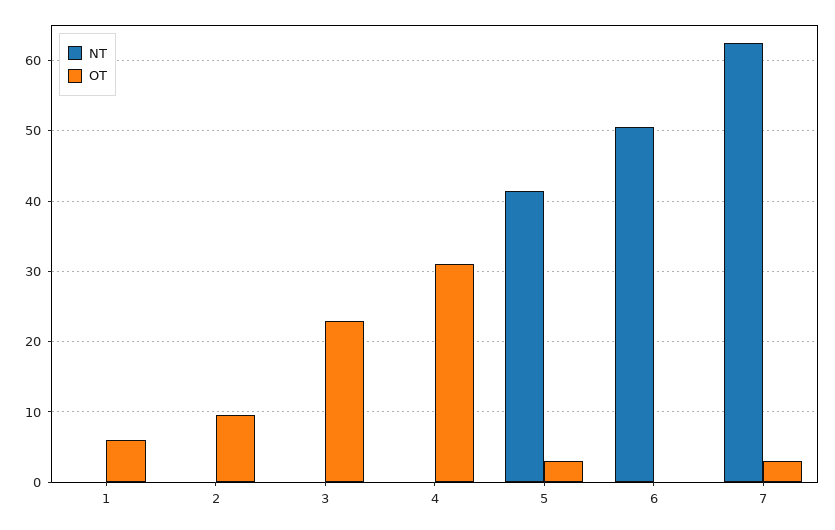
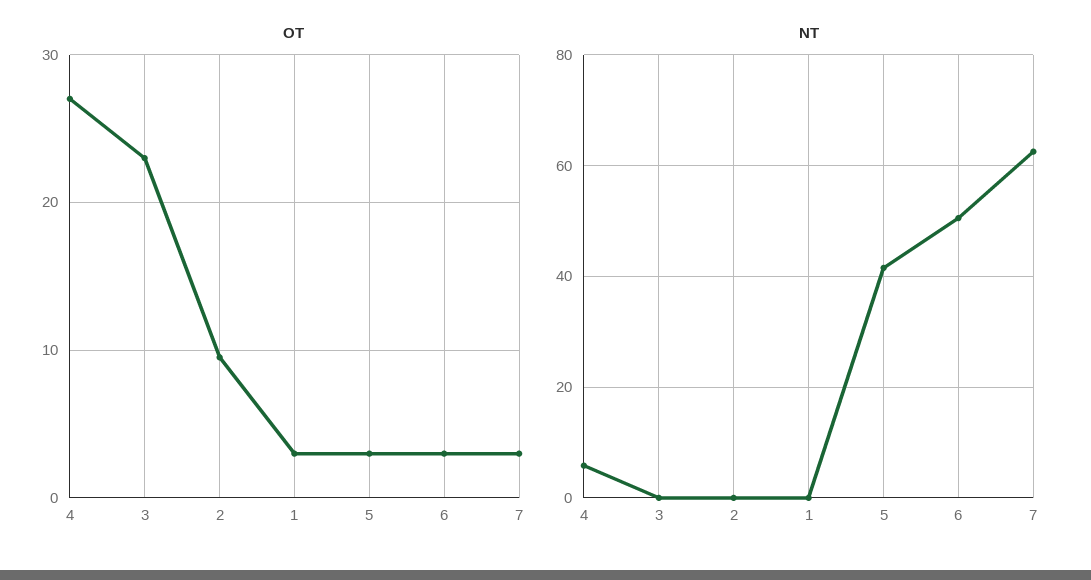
  {
    "NT": {
      "1": 0,
      "2": 0,
      "3": 0,
-     "4": 0,
+     "4": 6,
      "5": 42,
      "6": 51,
      "7": 63
    },
    "OT": {
-     "1": 6,
+     "1": 3,
      "2": 10,
      "3": 23,
-     "4": 31,
+     "4": 27,
      "5": 3,
-     "6": 0,
+     "6": 3,
      "7": 3
    }
  }

